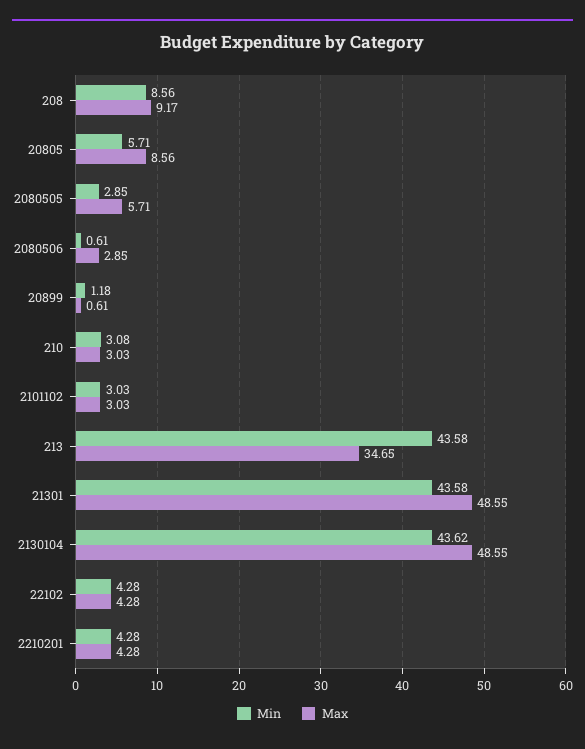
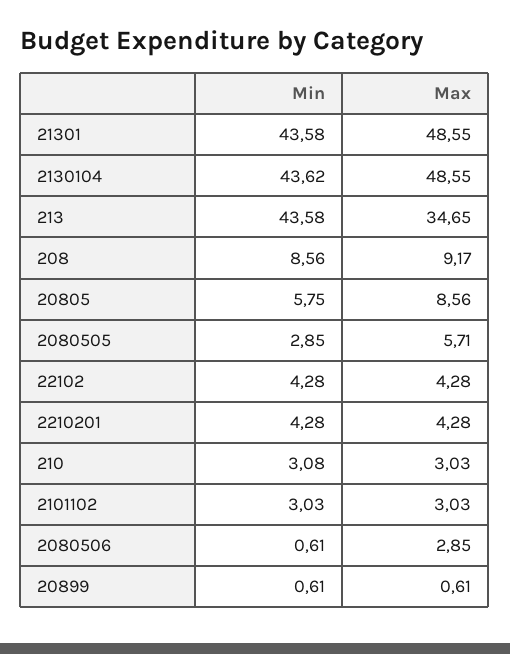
  {
    "Min": {
      "208": 8.56,
-     "20805": 5.71,
+     "20805": 5.75,
      "2080505": 2.85,
      "2080506": 0.61,
-     "20899": 1.18,
+     "20899": 0.61,
      "210": 3.08,
      "2101102": 3.03,
      "213": 43.58,
      "21301": 43.58,
      "2130104": 43.62,
      "22102": 4.28,
      "2210201": 4.28
    },
    "Max": {
      "208": 9.17,
      "20805": 8.56,
      "2080505": 5.71,
      "2080506": 2.85,
      "20899": 0.61,
      "210": 3.03,
      "2101102": 3.03,
      "213": 34.65,
      "21301": 48.55,
      "2130104": 48.55,
      "22102": 4.28,
      "2210201": 4.28
    }
  }

